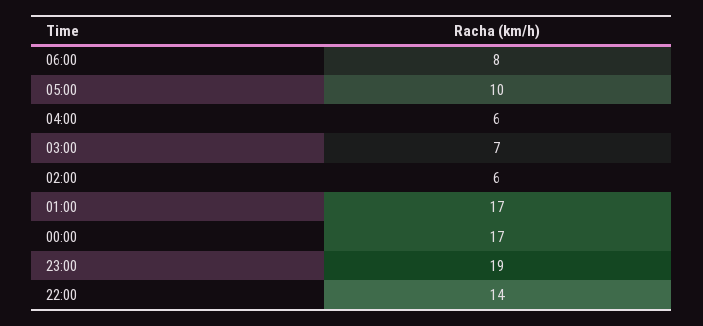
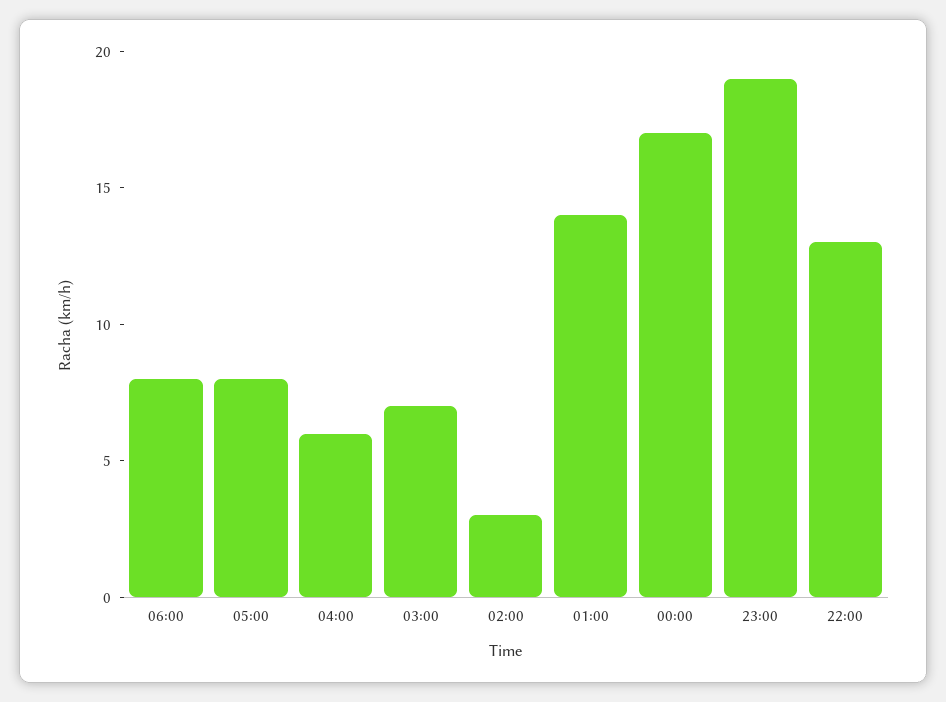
  {
    "06:00": 8,
-   "05:00": 10,
+   "05:00": 8,
    "04:00": 6,
    "03:00": 7,
-   "02:00": 6,
+   "02:00": 3,
-   "01:00": 17,
+   "01:00": 14,
    "00:00": 17,
    "23:00": 19,
-   "22:00": 14
+   "22:00": 13
  }

